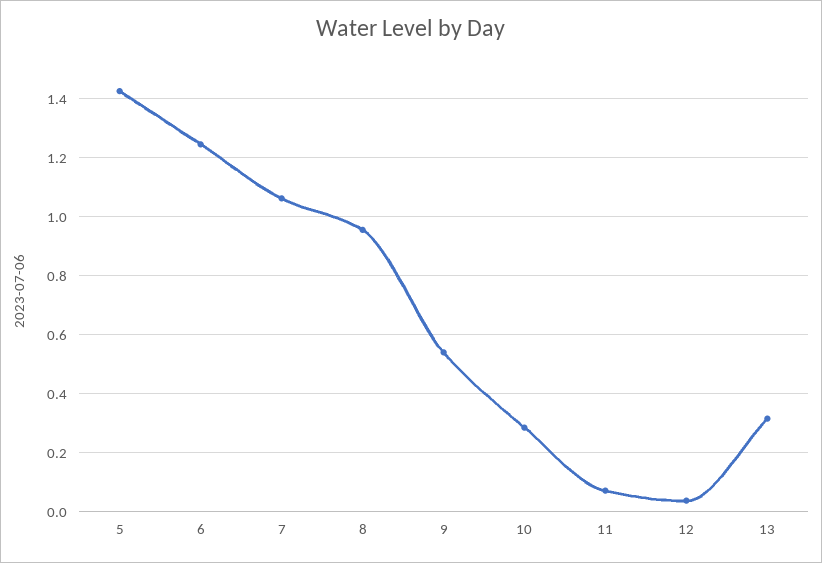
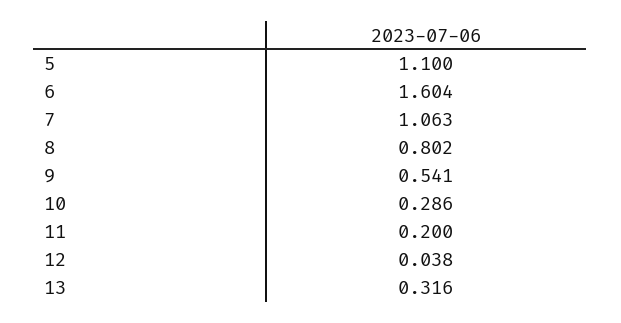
  {
-   "5": 1.425,
+   "5": 1.1,
-   "6": 1.25,
+   "6": 1.604,
    "7": 1.063,
-   "8": 0.95,
+   "8": 0.802,
    "9": 0.541,
    "10": 0.286,
-   "11": 0.075,
+   "11": 0.2,
    "12": 0.038,
    "13": 0.316
  }

